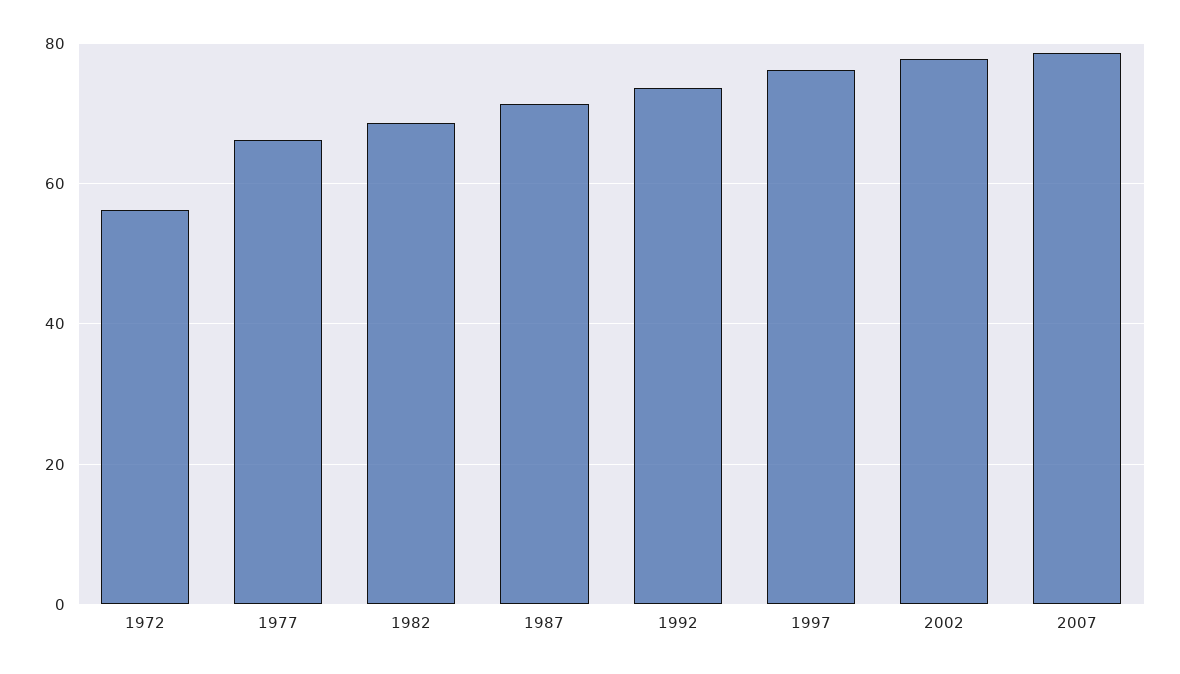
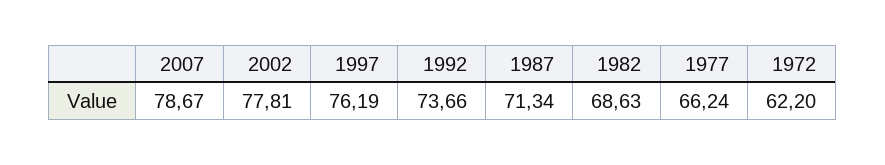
  {
-   "1972": 56,
+   "1972": 62.2,
    "1977": 66.24,
    "1982": 68.63,
    "1987": 71.34,
    "1992": 73.66,
    "1997": 76.19,
    "2002": 77.81,
    "2007": 78.67
  }

